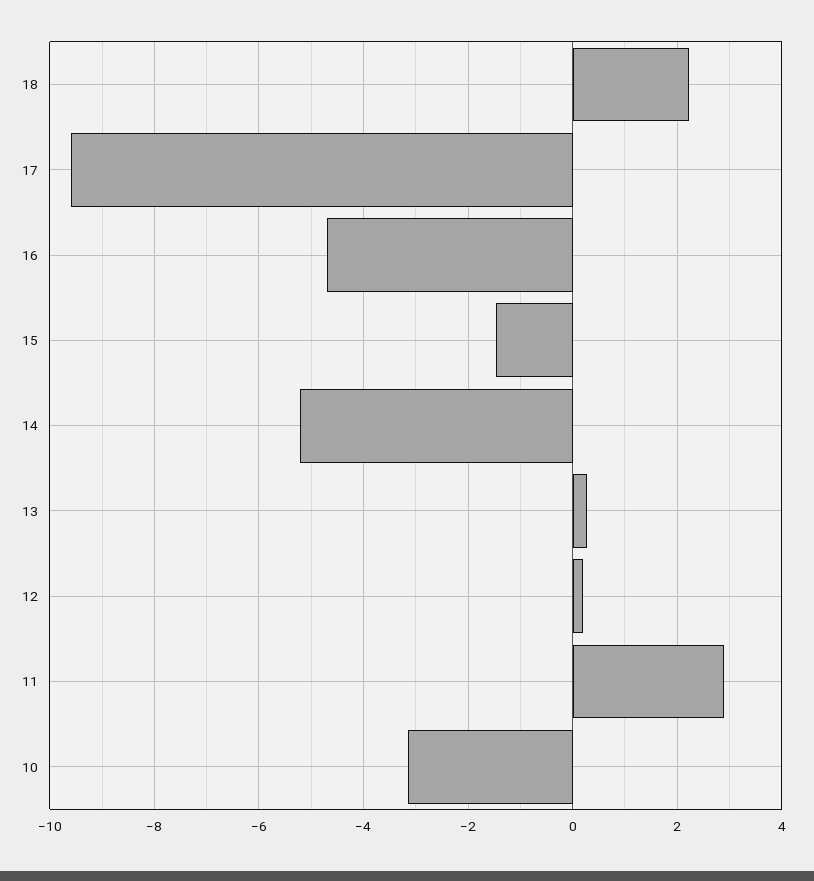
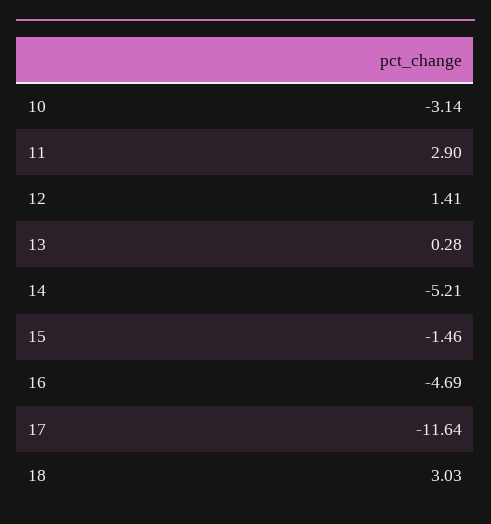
  {
-   "18": 2.2,
+   "18": 3.03,
-   "17": -9.6,
+   "17": -11.64,
    "16": -4.69,
    "15": -1.46,
    "14": -5.21,
    "13": 0.28,
-   "12": 0.2,
+   "12": 1.41,
    "11": 2.9,
    "10": -3.14
  }

